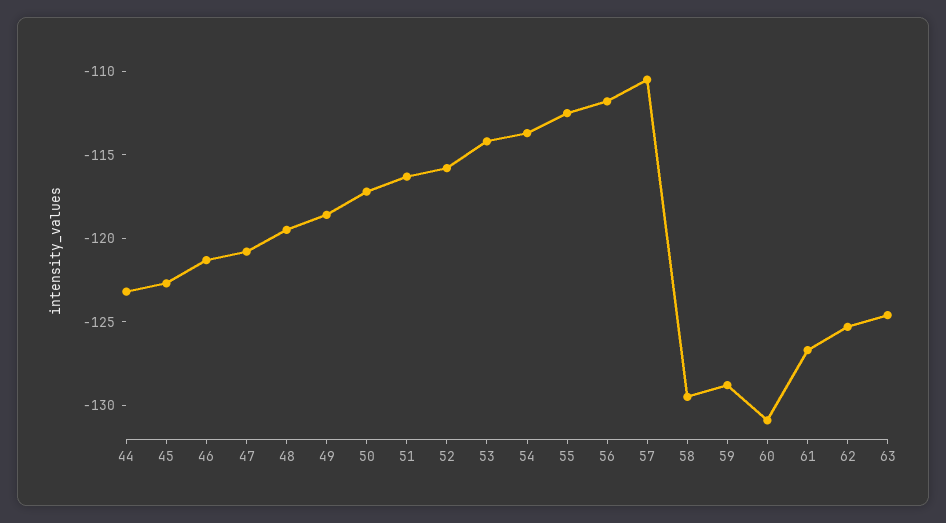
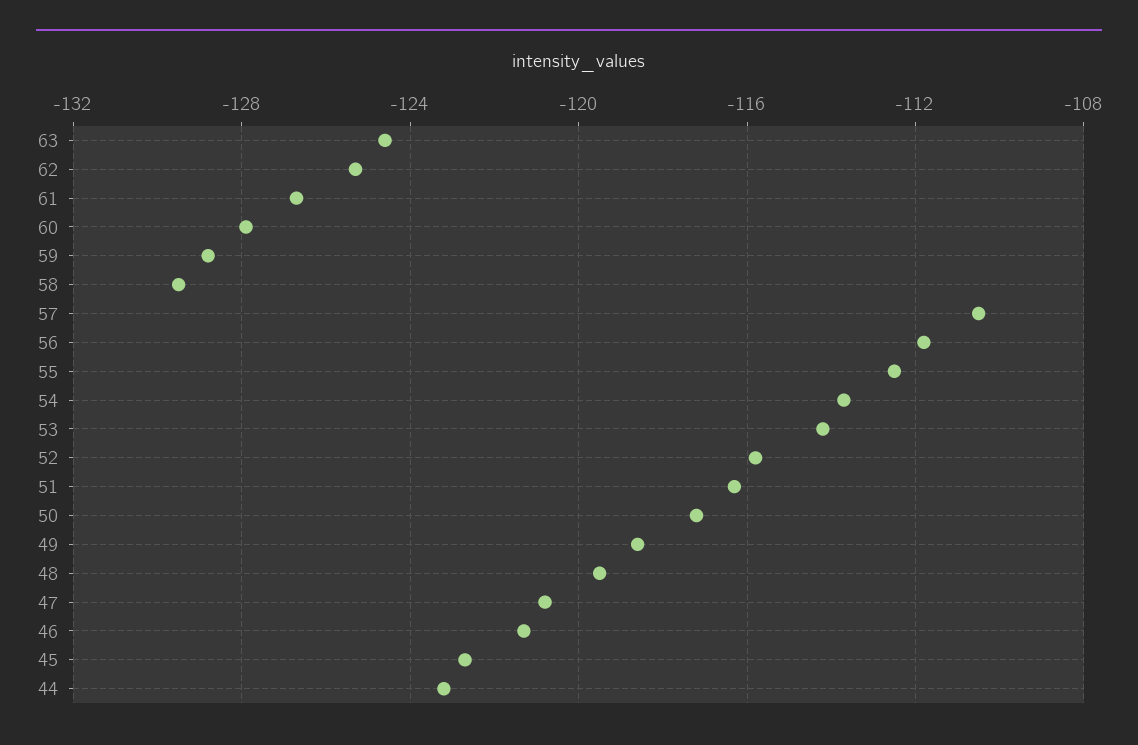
  {
    "44": -123,
    "45": -122.5,
    "46": -121.5,
    "47": -121,
    "48": -119.5,
    "49": -118.5,
    "50": -117,
    "51": -116.5,
    "52": -116,
    "53": -114,
    "54": -113.5,
    "55": -112.5,
    "56": -112,
    "57": -110.5,
    "58": -129.5,
    "59": -129,
-   "60": -131,
+   "60": -128,
    "61": -126.5,
    "62": -125.5,
    "63": -124.5
  }

